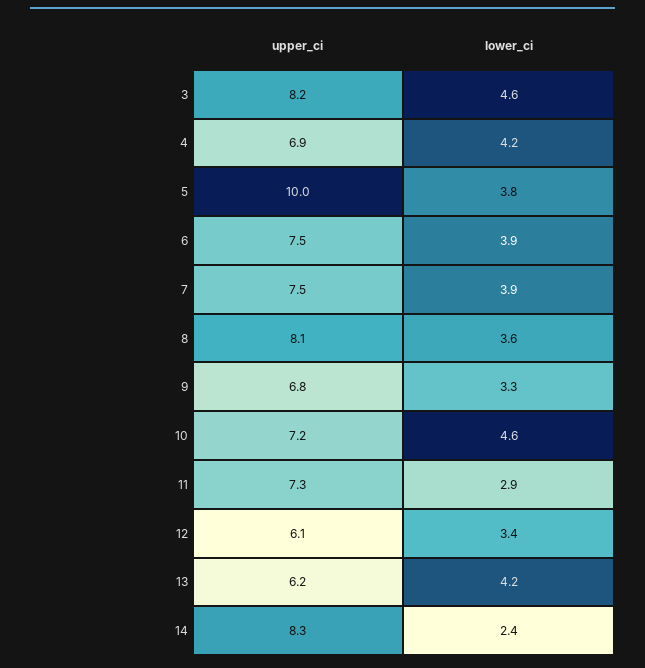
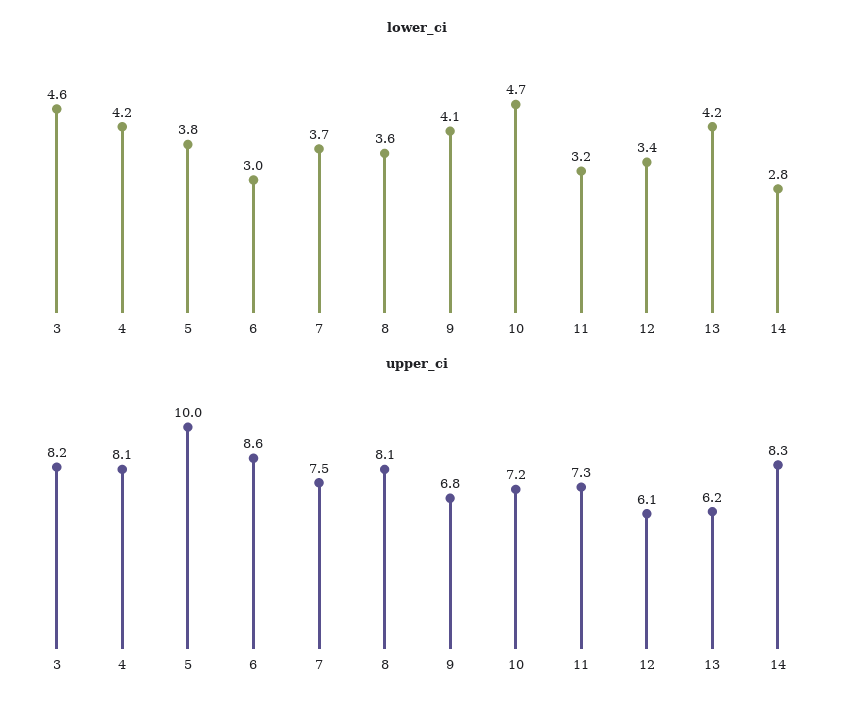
  {
    "upper_ci": {
      "3": 8.2,
-     "4": 6.9,
+     "4": 8.1,
      "5": 10,
-     "6": 7.5,
+     "6": 8.6,
      "7": 7.5,
      "8": 8.1,
      "9": 6.8,
      "10": 7.2,
      "11": 7.3,
      "12": 6.1,
      "13": 6.2,
      "14": 8.3
    },
    "lower_ci": {
      "3": 4.6,
      "4": 4.2,
      "5": 3.8,
-     "6": 3.9,
+     "6": 3,
-     "7": 3.9,
+     "7": 3.7,
      "8": 3.6,
-     "9": 3.3,
+     "9": 4.1,
-     "10": 4.6,
+     "10": 4.7,
-     "11": 2.9,
+     "11": 3.2,
      "12": 3.4,
      "13": 4.2,
-     "14": 2.4
+     "14": 2.8
    }
  }

